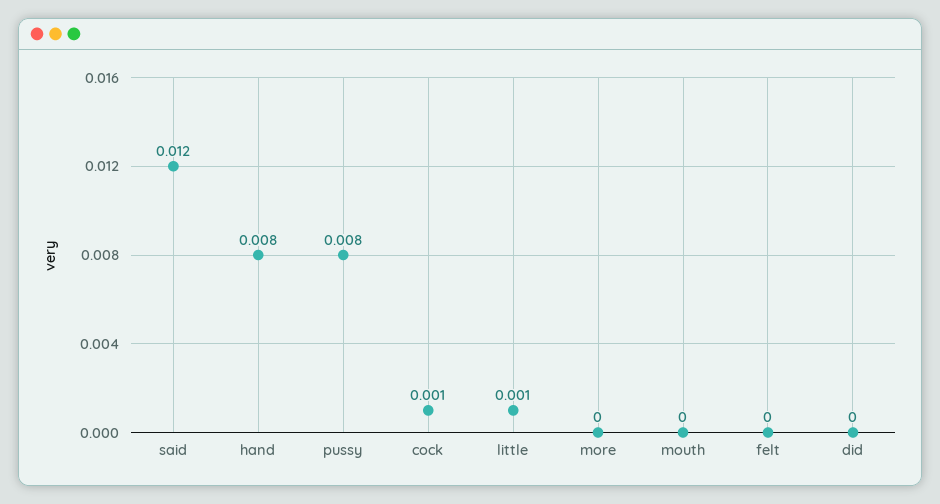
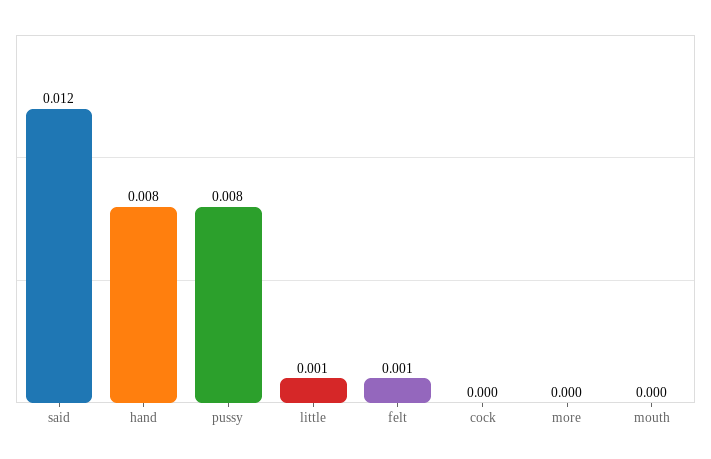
  {
    "said": 0.012,
    "hand": 0.008,
    "pussy": 0.008,
-   "cock": 0.001,
+   "cock": 0,
    "little": 0.001,
    "more": 0,
    "mouth": 0,
-   "felt": 0,
+   "felt": 0.001
-   "did": 0
  }

